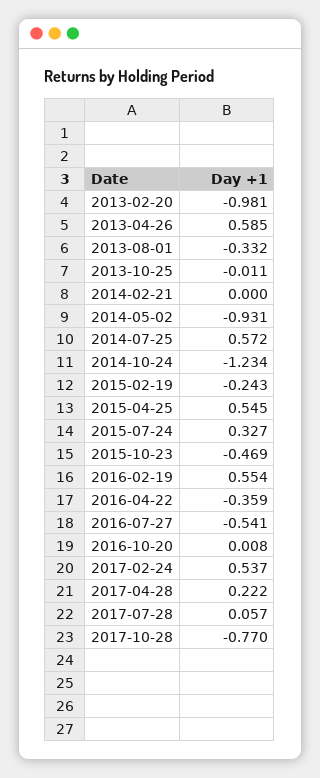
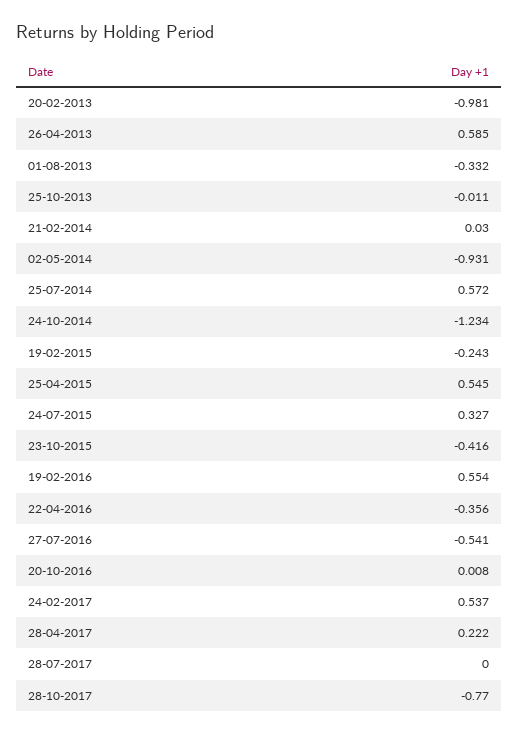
  {
    "2013-02-20": -0.981,
    "2013-04-26": 0.585,
    "2013-08-01": -0.332,
    "2013-10-25": -0.011,
-   "2014-02-21": 0,
+   "2014-02-21": 0.03,
    "2014-05-02": -0.931,
    "2014-07-25": 0.572,
    "2014-10-24": -1.234,
    "2015-02-19": -0.243,
    "2015-04-25": 0.545,
    "2015-07-24": 0.327,
-   "2015-10-23": -0.469,
+   "2015-10-23": -0.416,
    "2016-02-19": 0.554,
-   "2016-04-22": -0.359,
+   "2016-04-22": -0.356,
    "2016-07-27": -0.541,
    "2016-10-20": 0.008,
    "2017-02-24": 0.537,
    "2017-04-28": 0.222,
-   "2017-07-28": 0.057,
+   "2017-07-28": 0,
    "2017-10-28": -0.77
  }

